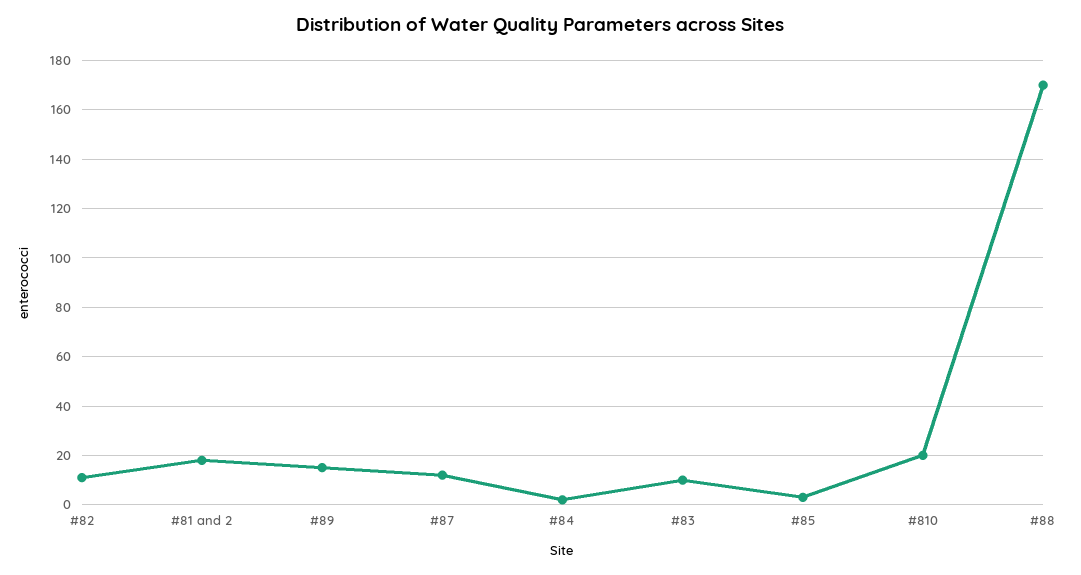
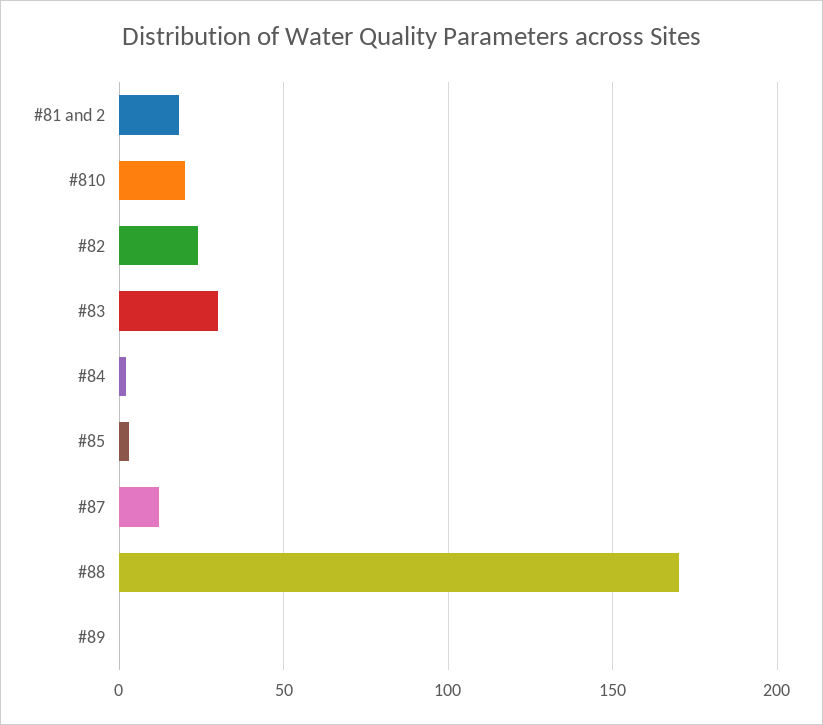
  {
-   "#82": 10,
+   "#82": 25,
    "#81 and 2": 20,
-   "#89": 15,
+   "#89": 0,
    "#87": 10,
    "#84": 0,
-   "#83": 10,
+   "#83": 30,
    "#85": 5,
    "#810": 20,
    "#88": 170
  }

